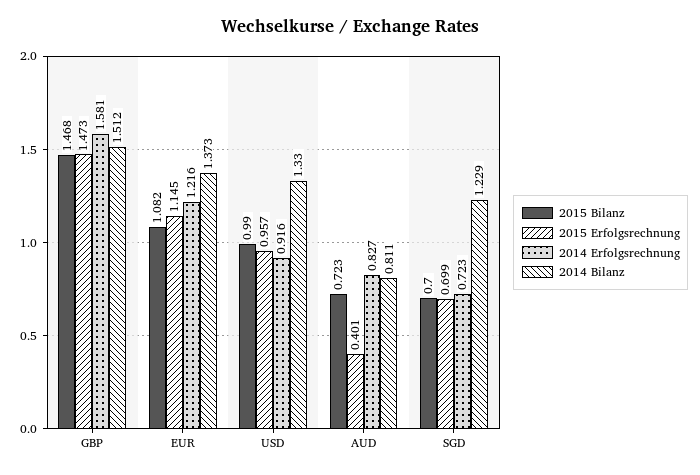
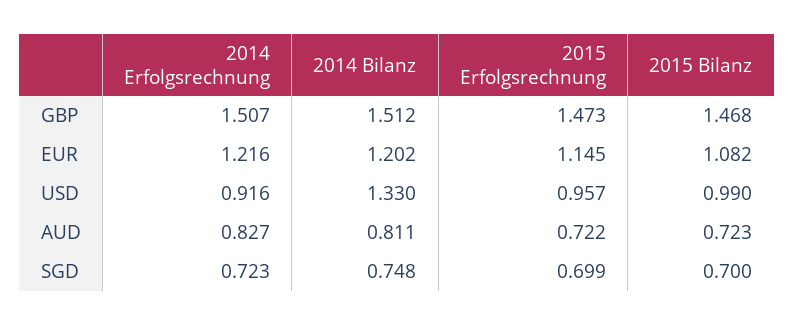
  {
    "2015 Bilanz": {
      "GBP": 1.468,
      "EUR": 1.082,
      "USD": 0.99,
      "AUD": 0.723,
      "SGD": 0.7
    },
    "2015 Erfolgsrechnung": {
      "GBP": 1.473,
      "EUR": 1.145,
      "USD": 0.957,
-     "AUD": 0.401,
+     "AUD": 0.722,
      "SGD": 0.699
    },
    "2014 Erfolgsrechnung": {
-     "GBP": 1.581,
+     "GBP": 1.507,
      "EUR": 1.216,
      "USD": 0.916,
      "AUD": 0.827,
      "SGD": 0.723
    },
    "2014 Bilanz": {
      "GBP": 1.512,
-     "EUR": 1.373,
+     "EUR": 1.202,
      "USD": 1.33,
      "AUD": 0.811,
-     "SGD": 1.229
+     "SGD": 0.748
    }
  }

